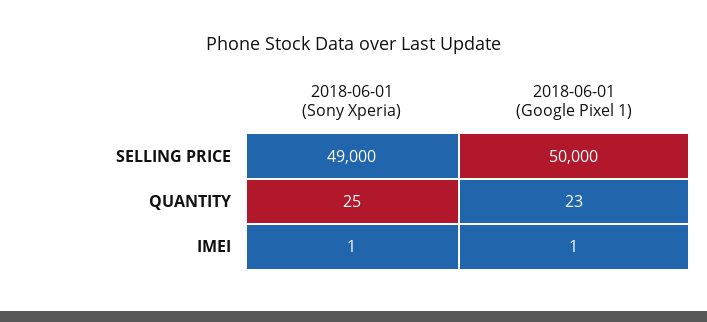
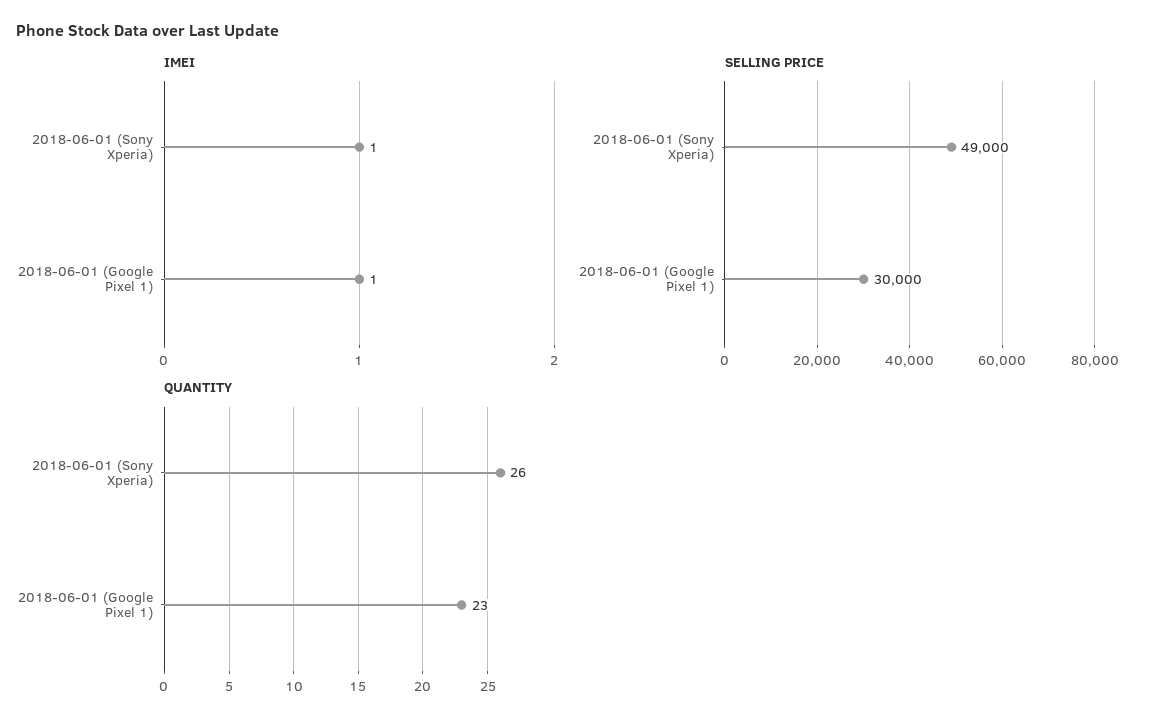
  {
    "SELLING PRICE": {
      "2018-06-01 (Sony Xperia)": 49000,
-     "2018-06-01 (Google Pixel 1)": 50000
+     "2018-06-01 (Google Pixel 1)": 30000
    },
    "QUANTITY": {
-     "2018-06-01 (Sony Xperia)": 25,
+     "2018-06-01 (Sony Xperia)": 26,
      "2018-06-01 (Google Pixel 1)": 23
    },
    "IMEI": {
      "2018-06-01 (Sony Xperia)": 1,
      "2018-06-01 (Google Pixel 1)": 1
    }
  }

